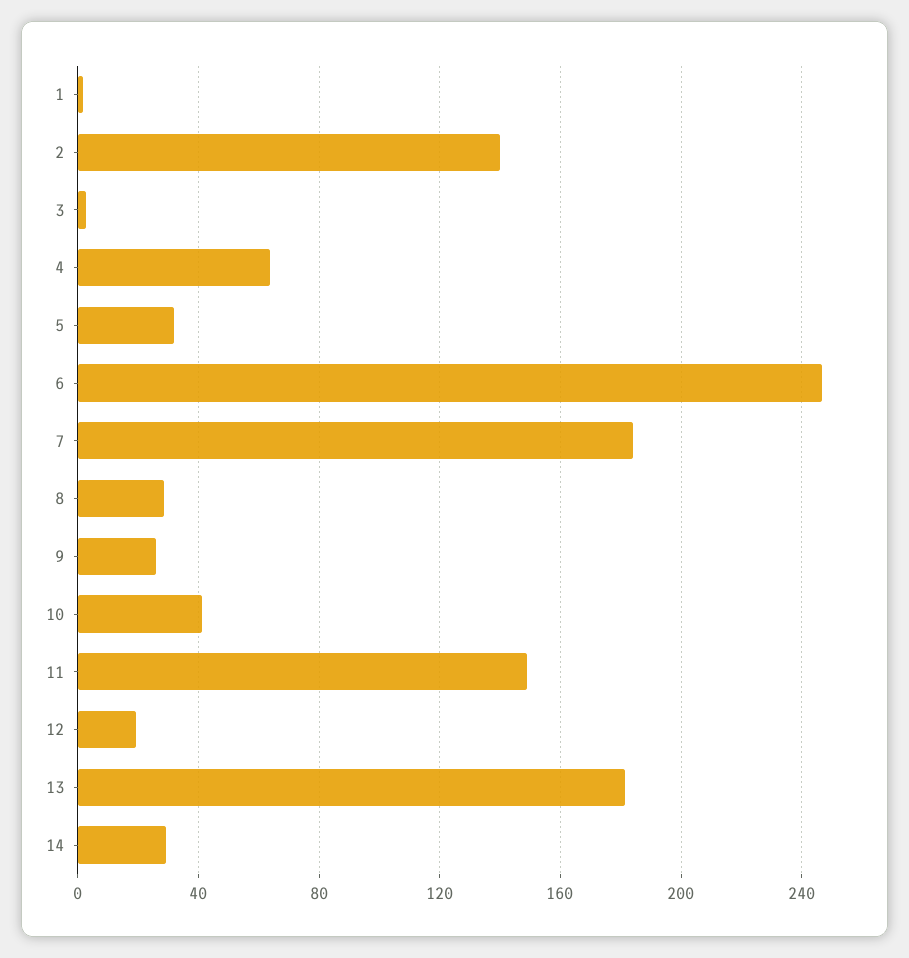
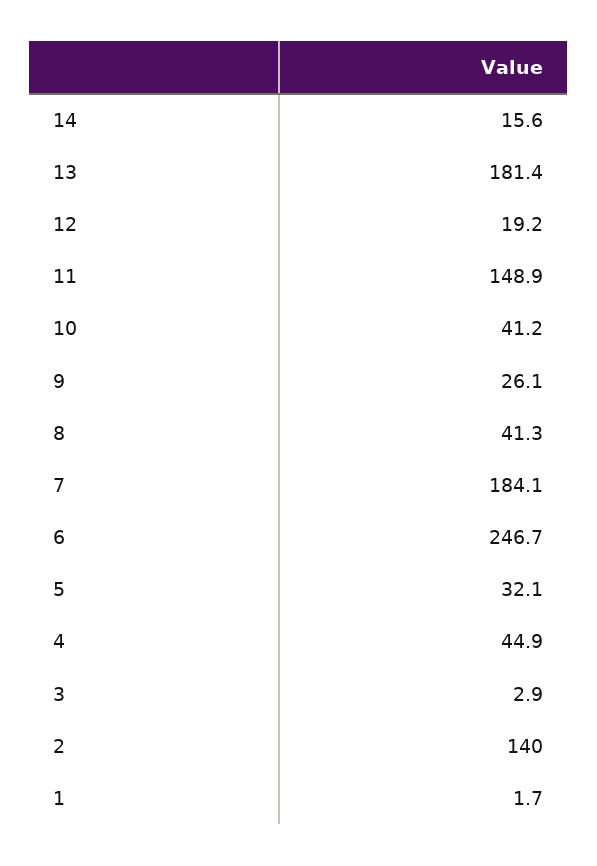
  {
    "1": 1.7,
    "2": 140,
    "3": 2.9,
-   "4": 65,
+   "4": 44.9,
    "5": 32.1,
    "6": 246.7,
    "7": 184.1,
-   "8": 30,
+   "8": 41.3,
    "9": 26.1,
    "10": 41.2,
    "11": 148.9,
    "12": 19.2,
    "13": 181.4,
-   "14": 30
+   "14": 15.6
  }

